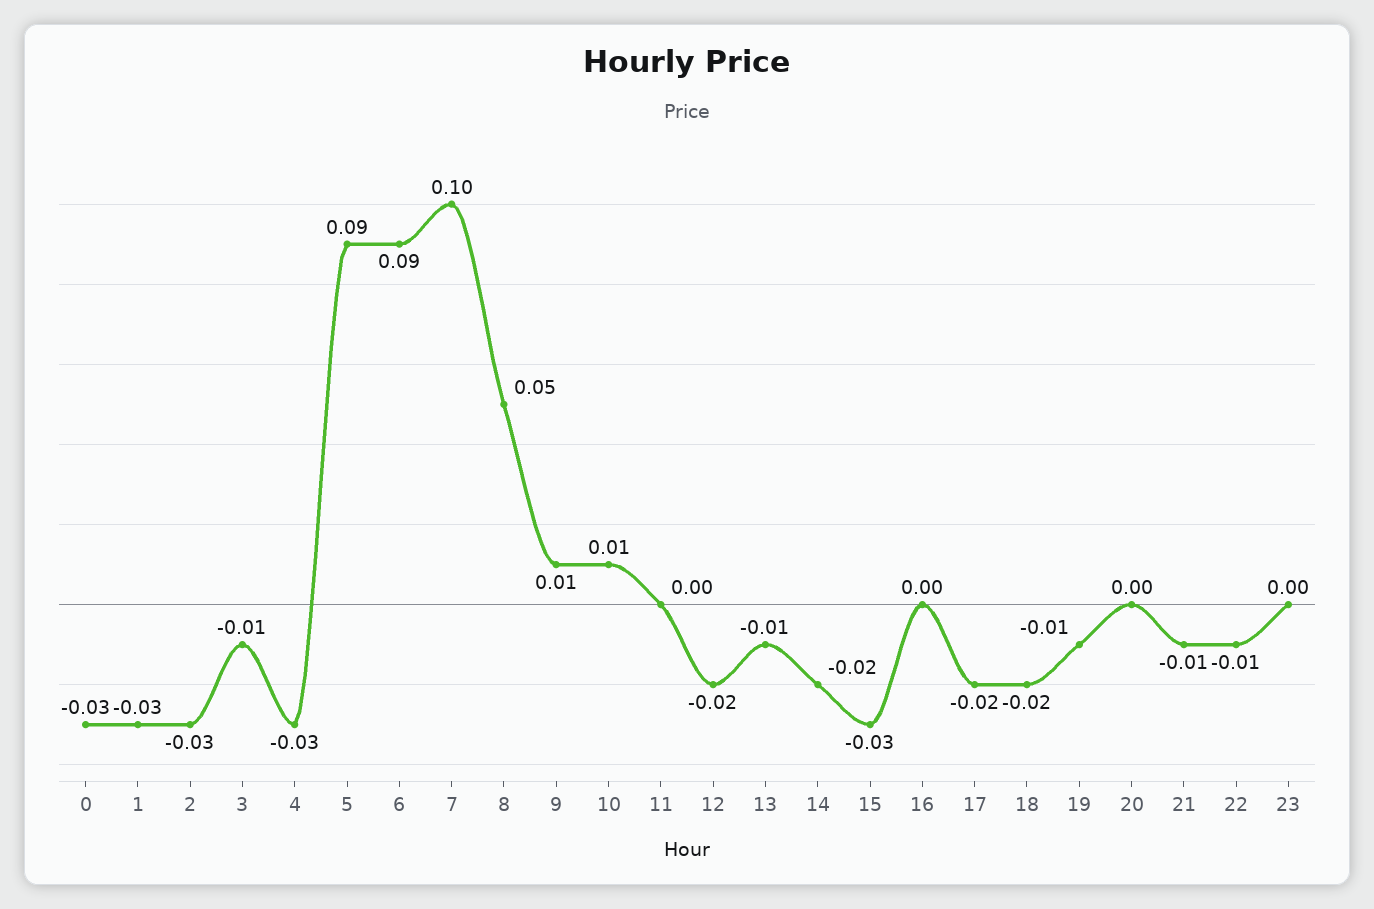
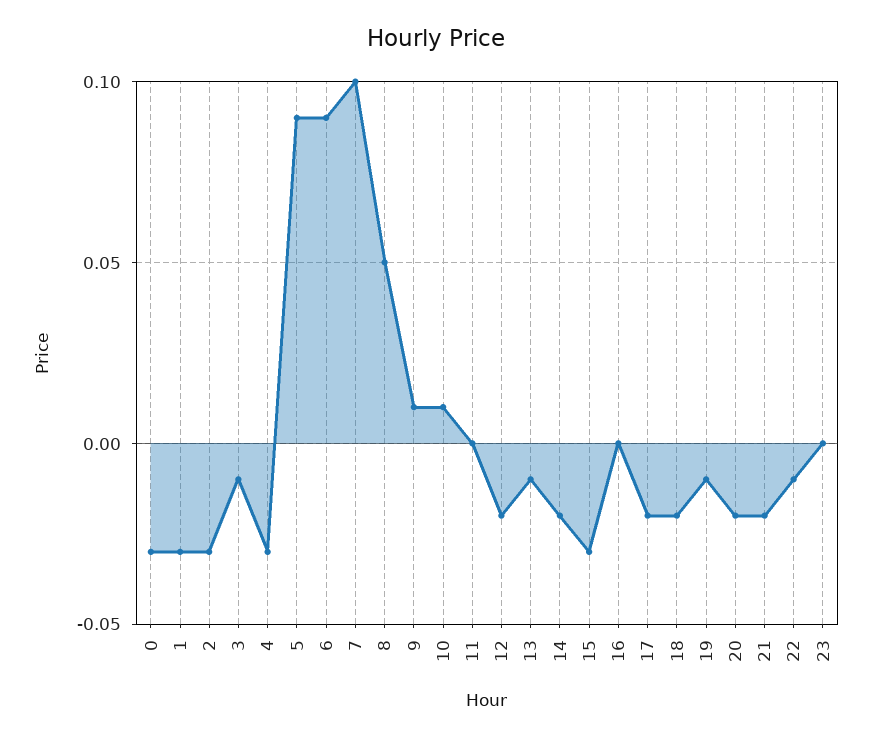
  {
    "0": -0.03,
    "1": -0.03,
    "2": -0.03,
    "3": -0.01,
    "4": -0.03,
    "5": 0.09,
    "6": 0.09,
    "7": 0.1,
    "8": 0.05,
    "9": 0.01,
    "10": 0.01,
    "11": 0,
    "12": -0.02,
    "13": -0.01,
    "14": -0.02,
    "15": -0.03,
    "16": 0,
    "17": -0.02,
    "18": -0.02,
    "19": -0.01,
-   "20": 0,
+   "20": -0.02,
-   "21": -0.01,
+   "21": -0.02,
    "22": -0.01,
    "23": 0
  }

